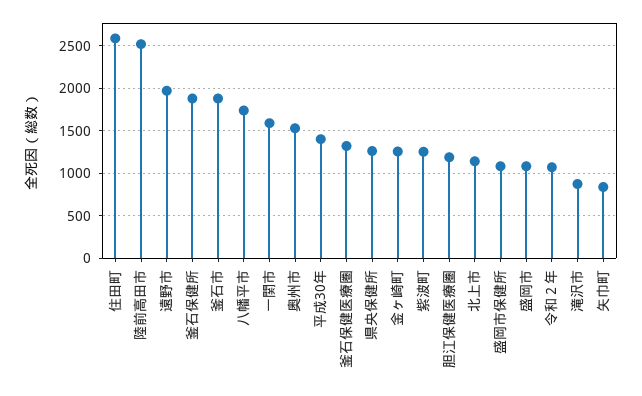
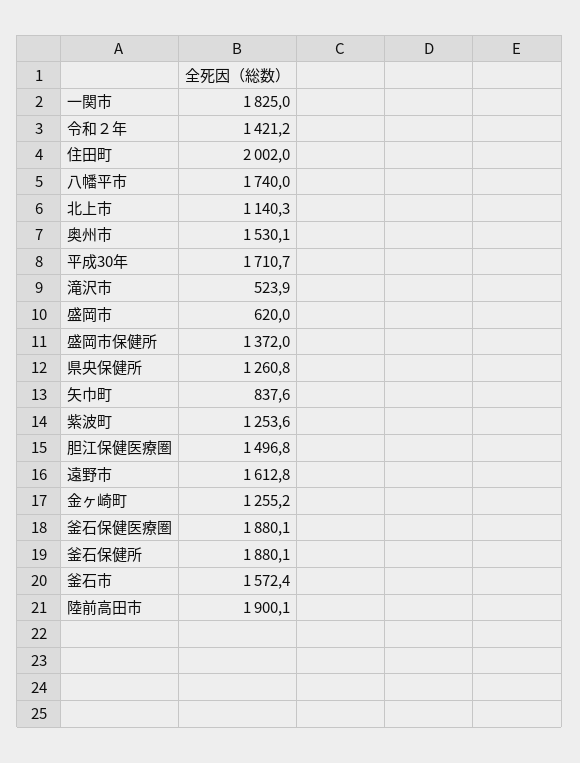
  {
-   "住田町": 2600,
+   "住田町": 2002,
-   "陸前高田市": 2500,
+   "陸前高田市": 1900.1,
-   "遠野市": 2000,
+   "遠野市": 1612.8,
    "釜石保健所": 1880.1,
-   "釜石市": 1900,
+   "釜石市": 1572.4,
    "八幡平市": 1740,
-   "一関市": 1600,
+   "一関市": 1825,
    "奥州市": 1530.1,
-   "平成30年": 1400,
+   "平成30年": 1710.7,
-   "釜石保健医療圏": 1300,
+   "釜石保健医療圏": 1880.1,
    "県央保健所": 1260.8,
    "金ヶ崎町": 1255.2,
    "紫波町": 1253.6,
-   "胆江保健医療圏": 1200,
+   "胆江保健医療圏": 1496.8,
    "北上市": 1140.3,
-   "盛岡市保健所": 1100,
+   "盛岡市保健所": 1372,
-   "盛岡市": 1100,
+   "盛岡市": 620,
-   "令和２年": 1100,
+   "令和２年": 1421.2,
-   "滝沢市": 900,
+   "滝沢市": 523.9,
    "矢巾町": 837.6
  }

